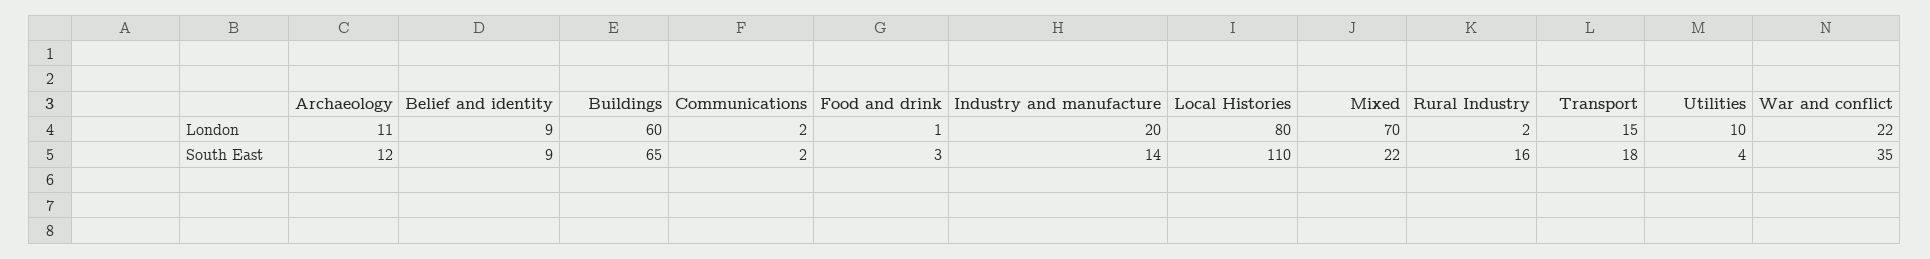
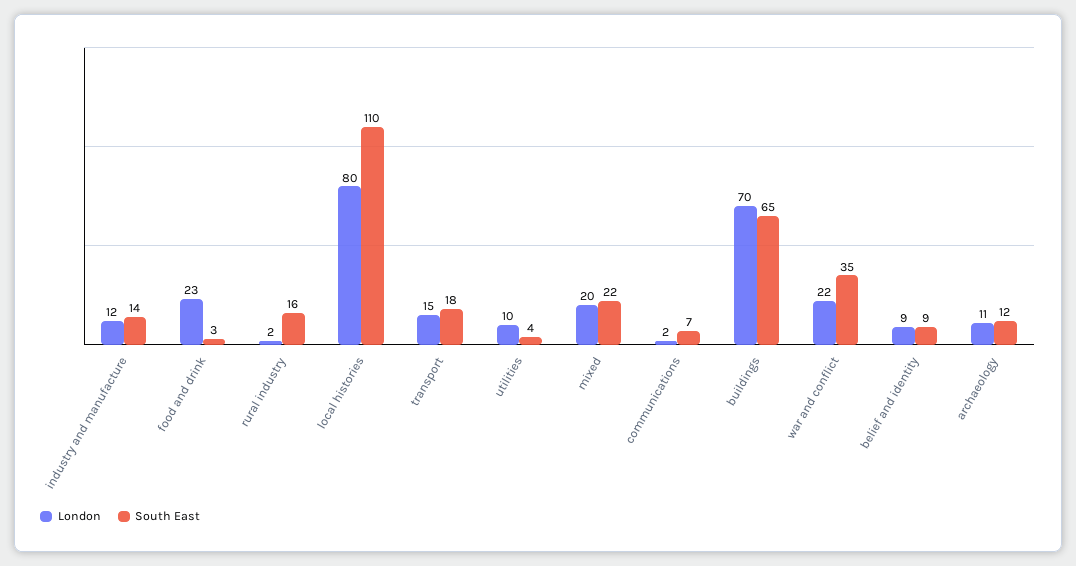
  {
    "London": {
      "Archaeology": 11,
      "Belief and identity": 9,
-     "Buildings": 60,
+     "Buildings": 70,
      "Communications": 2,
-     "Food and drink": 1,
+     "Food and drink": 23,
-     "Industry and manufacture": 20,
+     "Industry and manufacture": 12,
      "Local Histories": 80,
-     "Mixed": 70,
+     "Mixed": 20,
      "Rural Industry": 2,
      "Transport": 15,
      "Utilities": 10,
      "War and conflict": 22
    },
    "South East": {
      "Archaeology": 12,
      "Belief and identity": 9,
      "Buildings": 65,
-     "Communications": 2,
+     "Communications": 7,
      "Food and drink": 3,
      "Industry and manufacture": 14,
      "Local Histories": 110,
      "Mixed": 22,
      "Rural Industry": 16,
      "Transport": 18,
      "Utilities": 4,
      "War and conflict": 35
    }
  }

